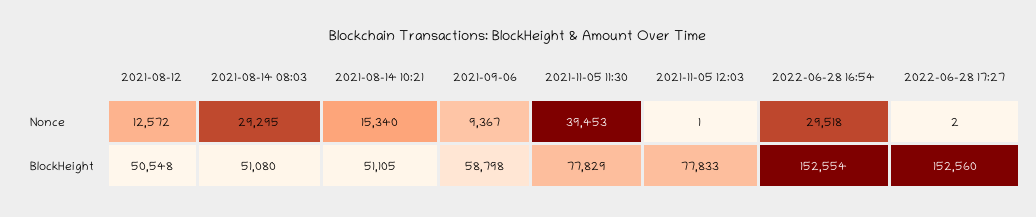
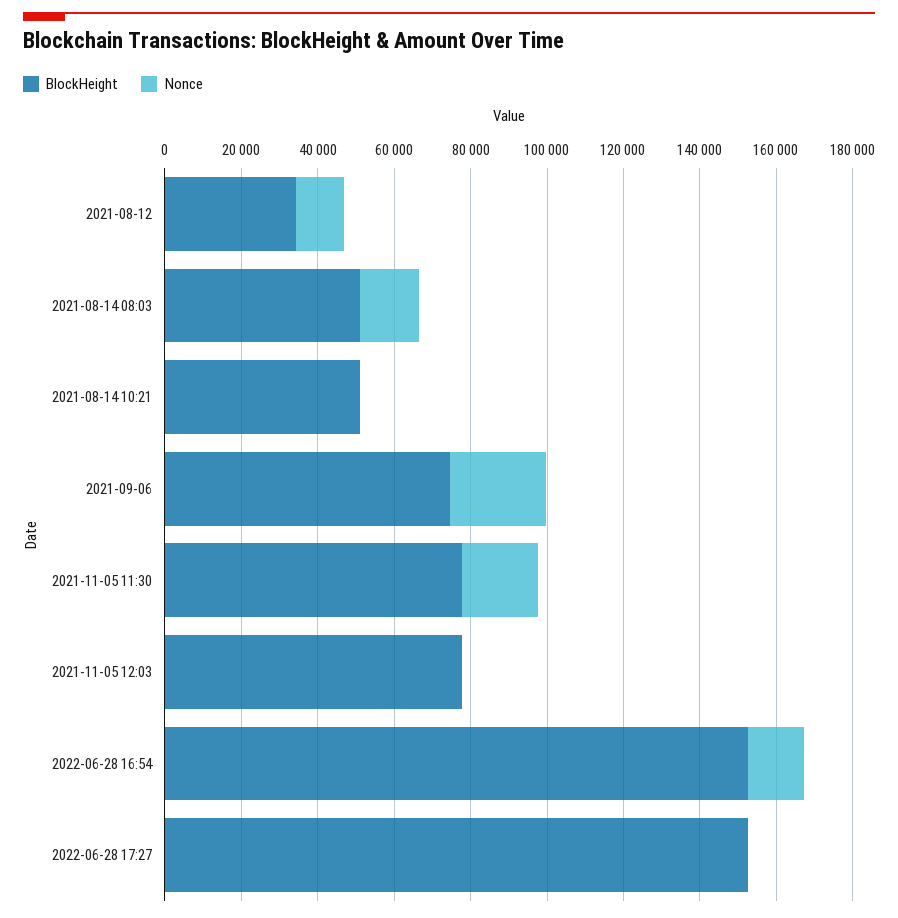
  {
    "Nonce": {
      "2021-08-12": 12572,
-     "2021-08-14 08:03": 29295,
+     "2021-08-14 08:03": 15000,
-     "2021-08-14 10:21": 15340,
+     "2021-08-14 10:21": 0,
-     "2021-09-06": 9367,
+     "2021-09-06": 25000,
-     "2021-11-05 11:30": 39453,
+     "2021-11-05 11:30": 20000,
      "2021-11-05 12:03": 1,
-     "2022-06-28 16:54": 29518,
+     "2022-06-28 16:54": 15000,
      "2022-06-28 17:27": 2
    },
    "BlockHeight": {
-     "2021-08-12": 50548,
+     "2021-08-12": 35000,
      "2021-08-14 08:03": 51080,
      "2021-08-14 10:21": 51105,
-     "2021-09-06": 58798,
+     "2021-09-06": 75000,
      "2021-11-05 11:30": 77829,
      "2021-11-05 12:03": 77833,
      "2022-06-28 16:54": 152554,
      "2022-06-28 17:27": 152560
    }
  }

